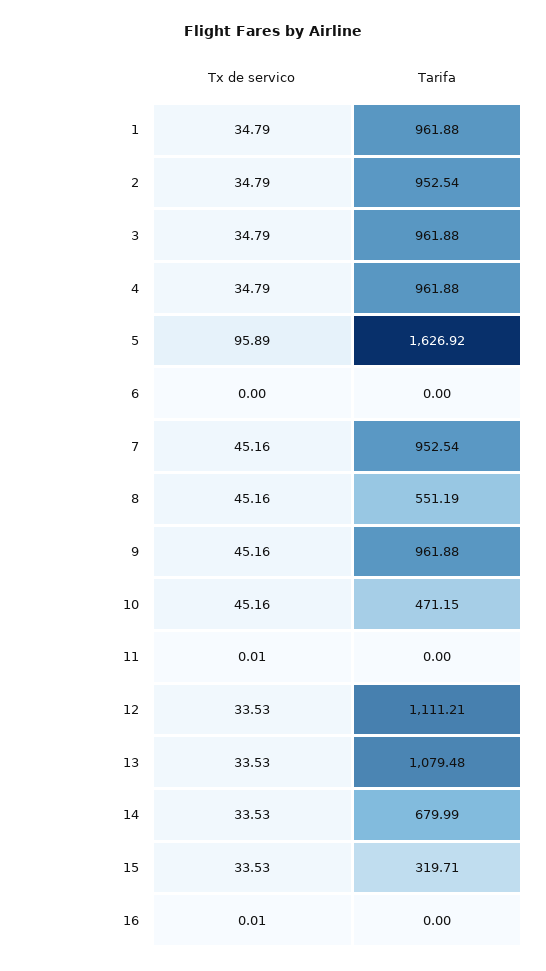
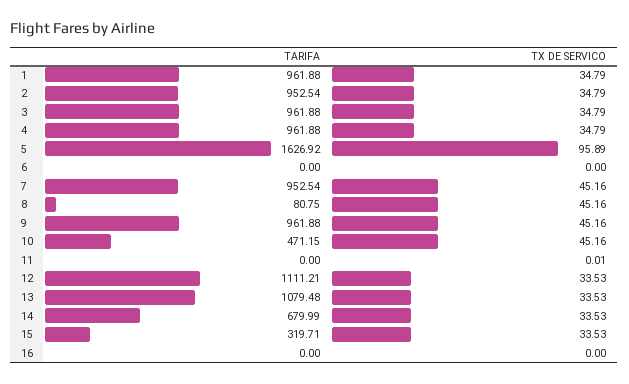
  {
    "Tx de servico": {
      "1": 34.79,
      "2": 34.79,
      "3": 34.79,
      "4": 34.79,
      "5": 95.89,
      "6": 0,
      "7": 45.16,
      "8": 45.16,
      "9": 45.16,
      "10": 45.16,
      "11": 0.01,
      "12": 33.53,
      "13": 33.53,
      "14": 33.53,
      "15": 33.53,
-     "16": 0.01
+     "16": 0
    },
    "Tarifa": {
      "1": 961.88,
      "2": 952.54,
      "3": 961.88,
      "4": 961.88,
      "5": 1626.92,
      "6": 0,
      "7": 952.54,
-     "8": 551.19,
+     "8": 80.75,
      "9": 961.88,
      "10": 471.15,
      "11": 0,
      "12": 1111.21,
      "13": 1079.48,
      "14": 679.99,
      "15": 319.71,
      "16": 0
    }
  }

